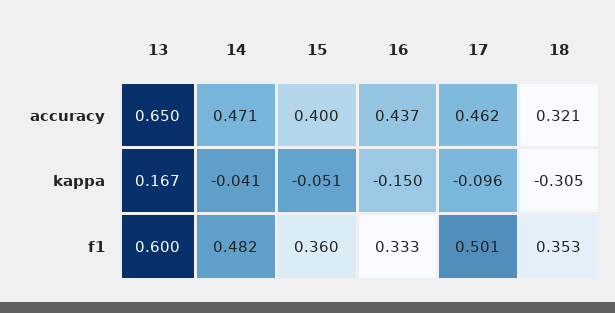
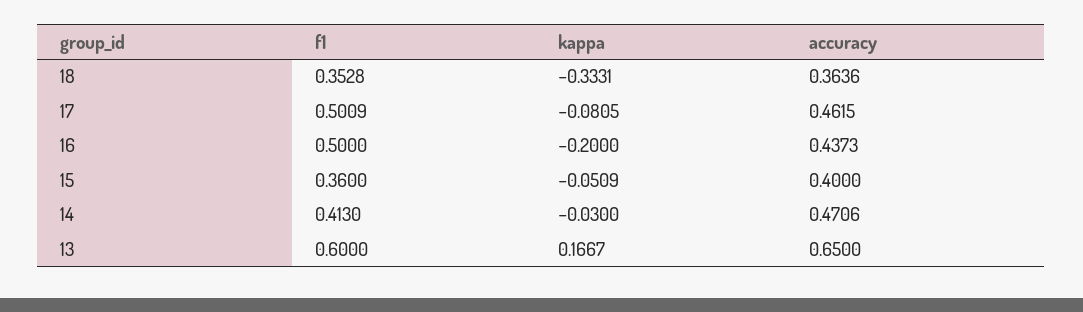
  {
    "13": {
      "accuracy": 0.65,
      "kappa": 0.1667,
      "f1": 0.6
    },
    "14": {
      "accuracy": 0.4706,
-     "kappa": -0.041,
+     "kappa": -0.03,
-     "f1": 0.482
+     "f1": 0.413
    },
    "15": {
      "accuracy": 0.4,
      "kappa": -0.0509,
      "f1": 0.36
    },
    "16": {
      "accuracy": 0.4373,
-     "kappa": -0.15,
+     "kappa": -0.2,
-     "f1": 0.333
+     "f1": 0.5
    },
    "17": {
      "accuracy": 0.4615,
-     "kappa": -0.096,
+     "kappa": -0.0805,
      "f1": 0.5009
    },
    "18": {
-     "accuracy": 0.321,
+     "accuracy": 0.3636,
-     "kappa": -0.305,
+     "kappa": -0.3331,
      "f1": 0.3528
    }
  }

